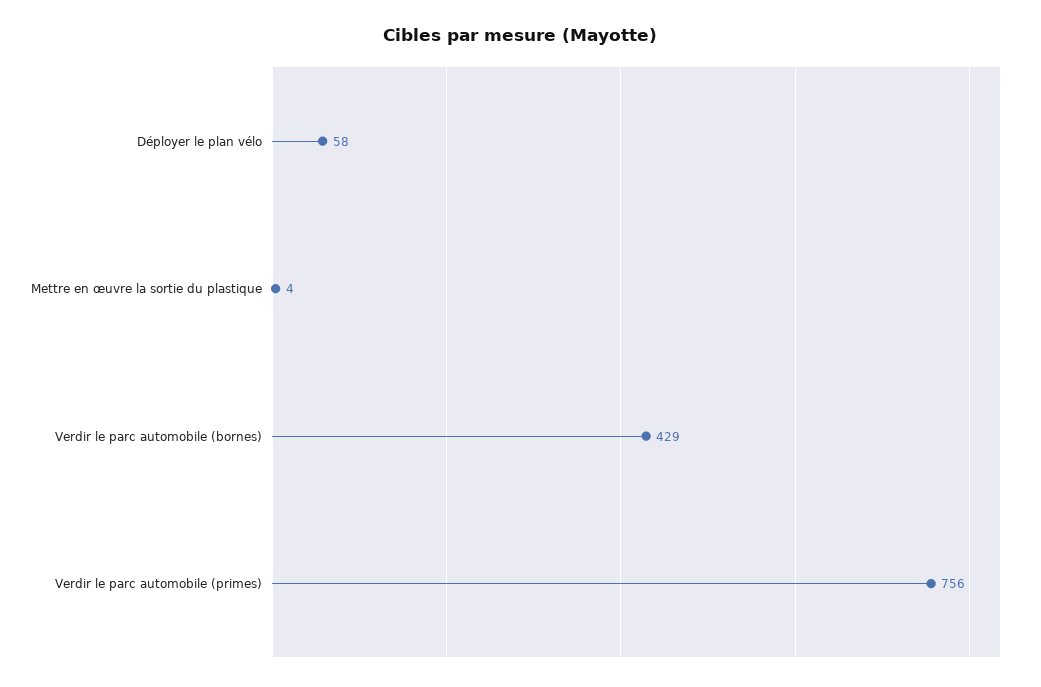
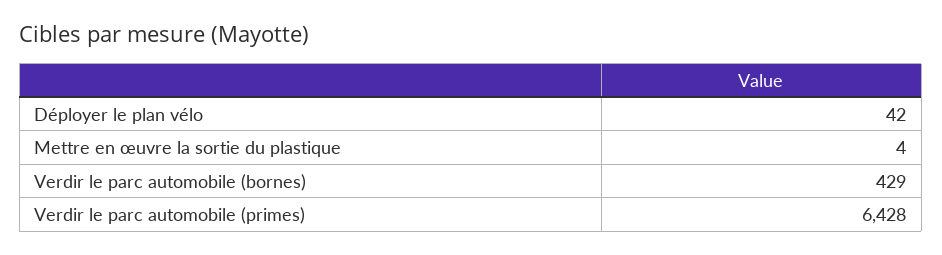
  {
-   "Déployer le plan vélo": 58,
+   "Déployer le plan vélo": 42,
    "Mettre en œuvre la sortie du plastique": 4,
    "Verdir le parc automobile (bornes)": 429,
-   "Verdir le parc automobile (primes)": 756
+   "Verdir le parc automobile (primes)": 6428
  }

